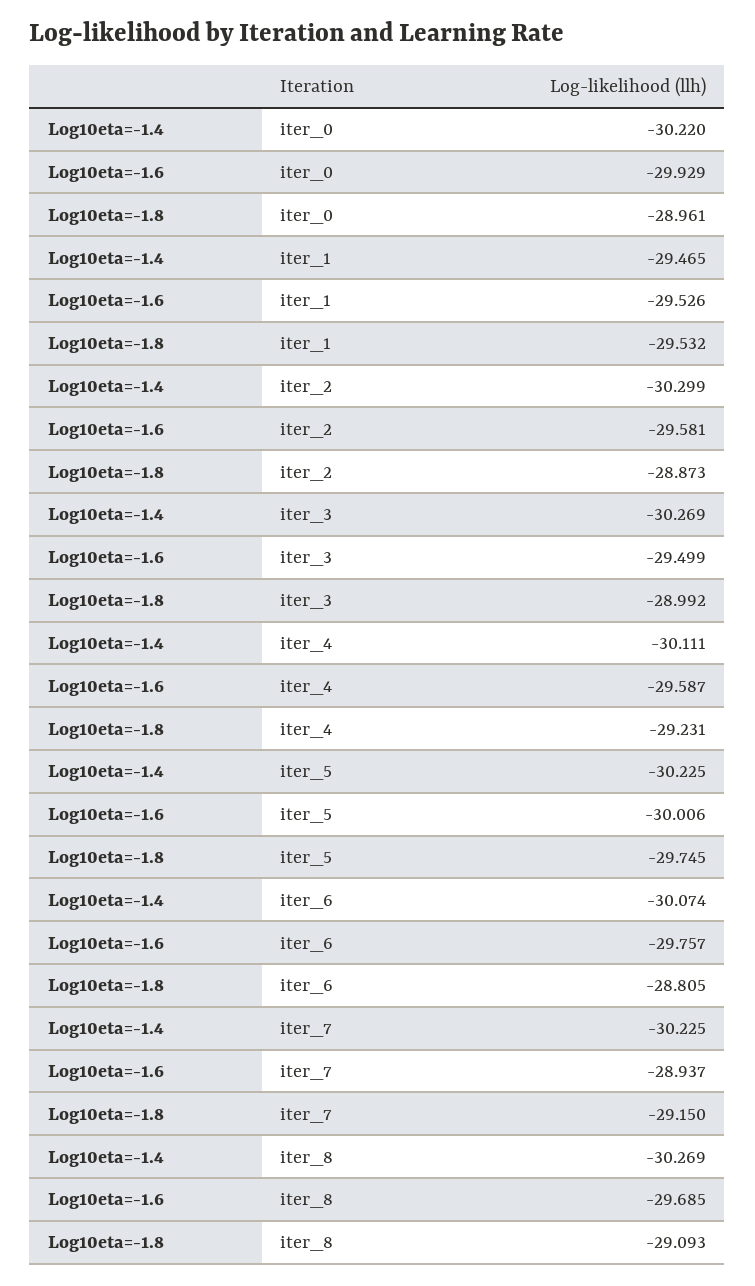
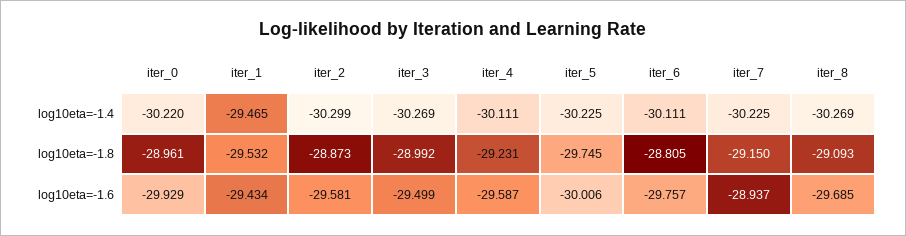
  {
    "Log10eta=-1.4": {
      "iter_0": -30.22,
      "iter_1": -29.465,
      "iter_2": -30.299,
      "iter_3": -30.269,
      "iter_4": -30.111,
      "iter_5": -30.225,
-     "iter_6": -30.074,
+     "iter_6": -30.111,
      "iter_7": -30.225,
      "iter_8": -30.269
    },
    "Log10eta=-1.6": {
      "iter_0": -29.929,
-     "iter_1": -29.526,
+     "iter_1": -29.434,
      "iter_2": -29.581,
      "iter_3": -29.499,
      "iter_4": -29.587,
      "iter_5": -30.006,
      "iter_6": -29.757,
      "iter_7": -28.937,
      "iter_8": -29.685
    },
    "Log10eta=-1.8": {
      "iter_0": -28.961,
      "iter_1": -29.532,
      "iter_2": -28.873,
      "iter_3": -28.992,
      "iter_4": -29.231,
      "iter_5": -29.745,
      "iter_6": -28.805,
      "iter_7": -29.15,
      "iter_8": -29.093
    }
  }

